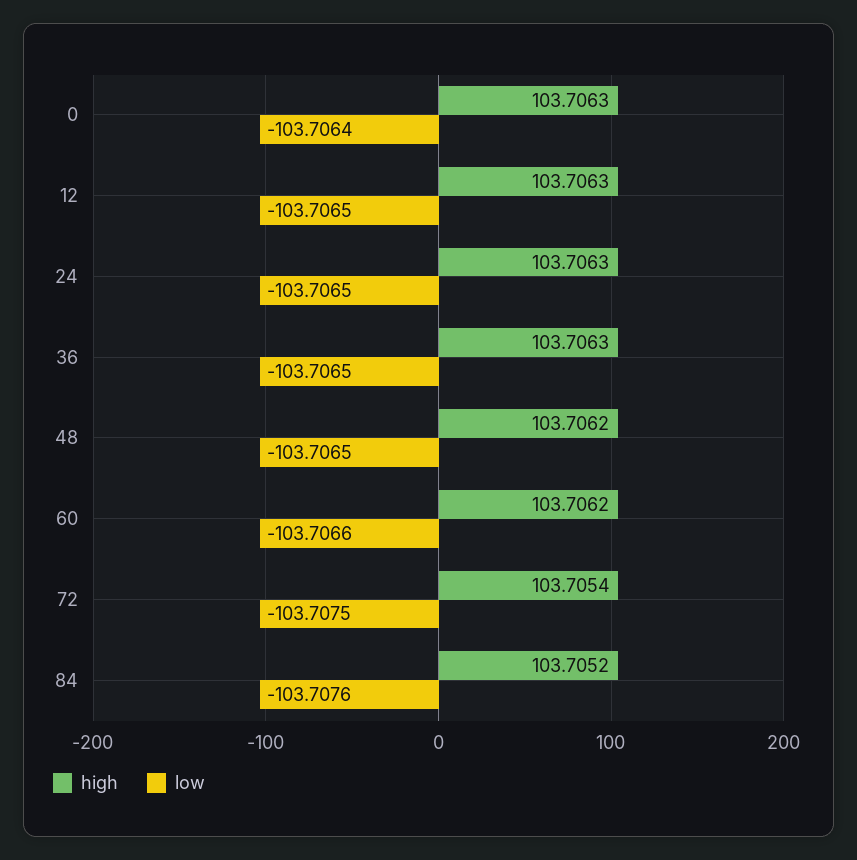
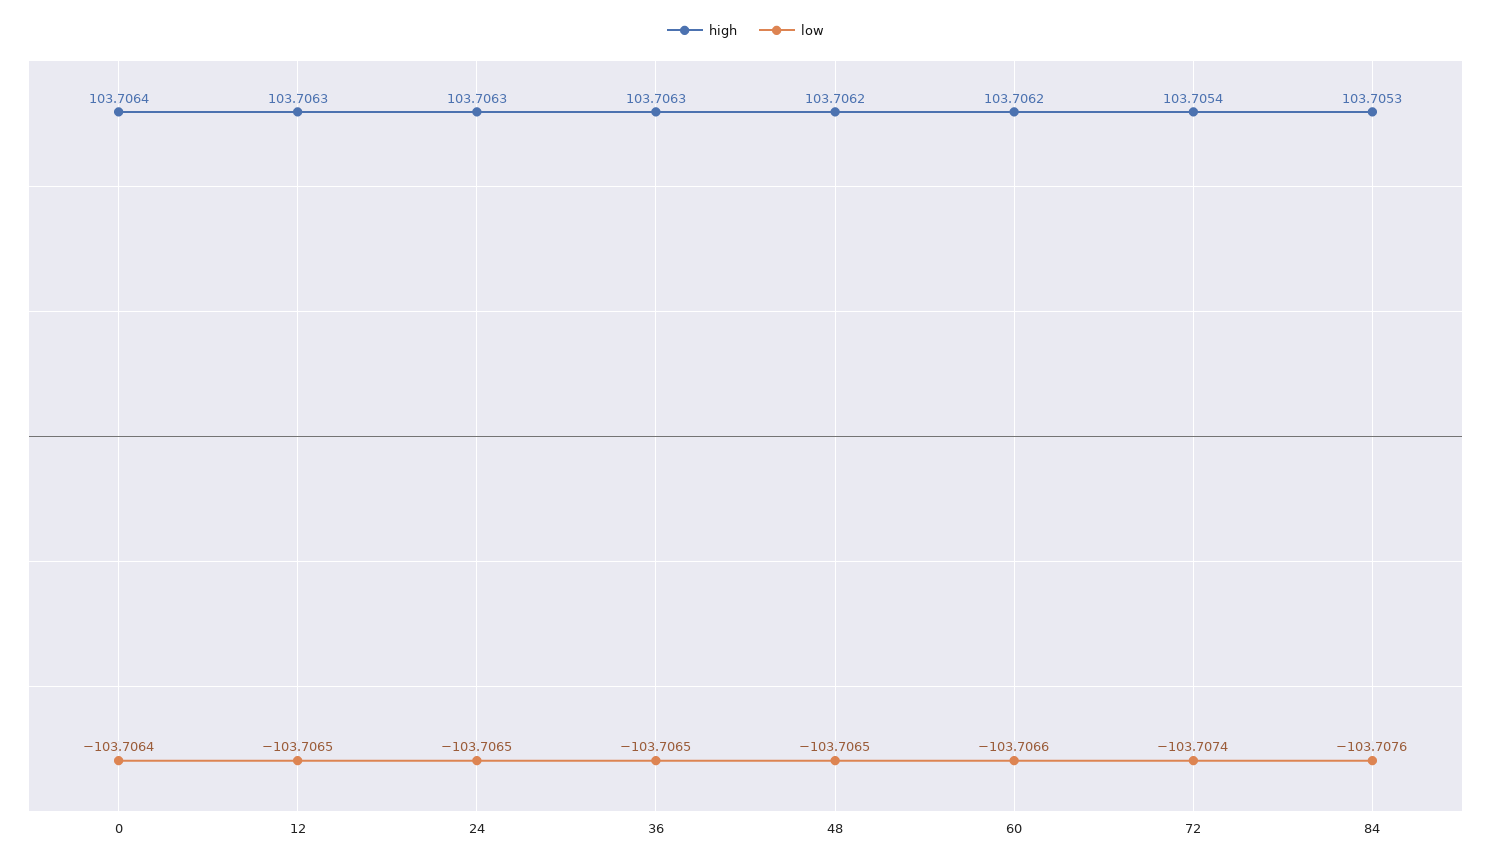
  {
    "high": {
-     "0": 103.7063,
+     "0": 103.7064,
      "12": 103.7063,
      "24": 103.7063,
      "36": 103.7063,
      "48": 103.7062,
      "60": 103.7062,
      "72": 103.7054,
-     "84": 103.7052
+     "84": 103.7053
    },
    "low": {
      "0": -103.7064,
      "12": -103.7065,
      "24": -103.7065,
      "36": -103.7065,
      "48": -103.7065,
      "60": -103.7066,
-     "72": -103.7075,
+     "72": -103.7074,
      "84": -103.7076
    }
  }

